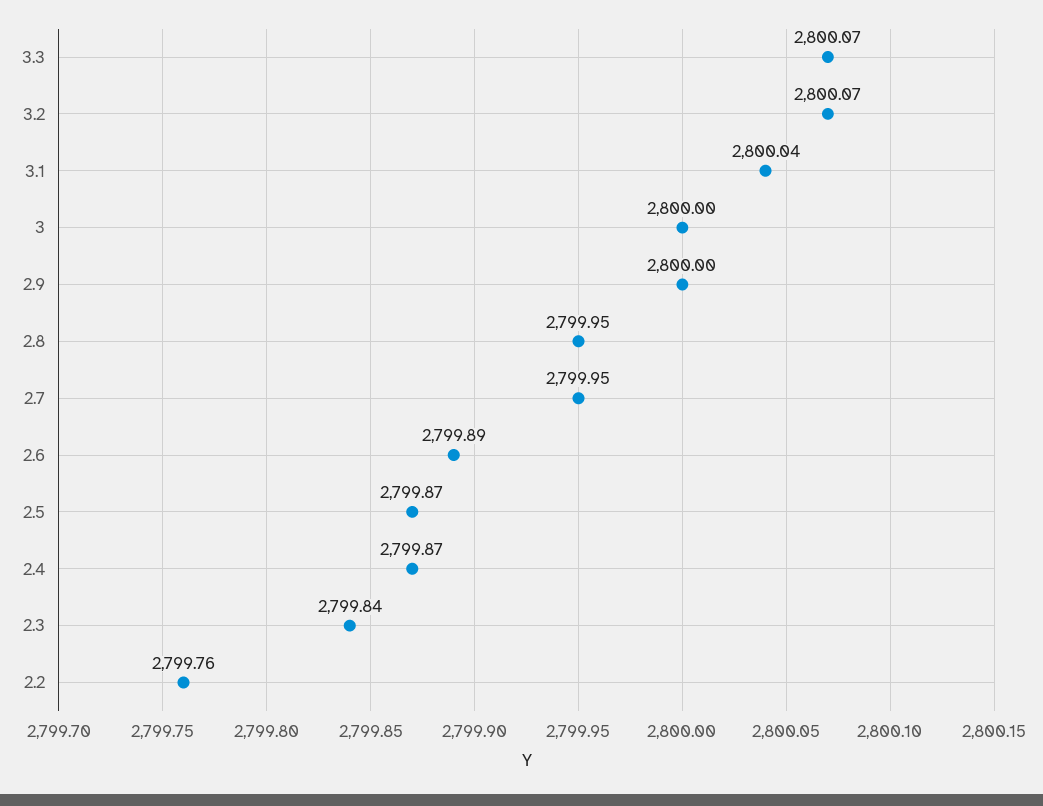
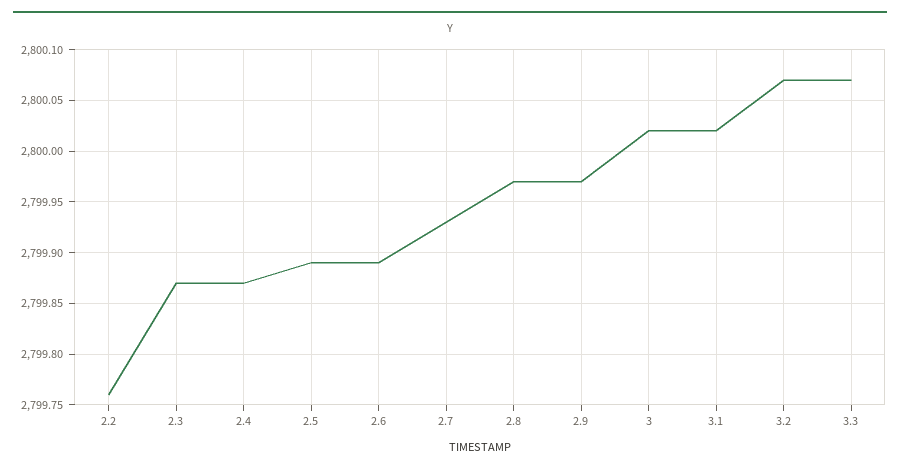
  {
    "3.3": 2800.07,
    "3.2": 2800.07,
-   "3.1": 2800.04,
+   "3.1": 2800.02,
-   "3": 2800,
+   "3": 2800.02,
-   "2.9": 2800,
+   "2.9": 2799.97,
-   "2.8": 2799.95,
+   "2.8": 2799.97,
-   "2.7": 2799.95,
+   "2.7": 2799.93,
    "2.6": 2799.89,
-   "2.5": 2799.87,
+   "2.5": 2799.89,
    "2.4": 2799.87,
-   "2.3": 2799.84,
+   "2.3": 2799.87,
    "2.2": 2799.76
  }

